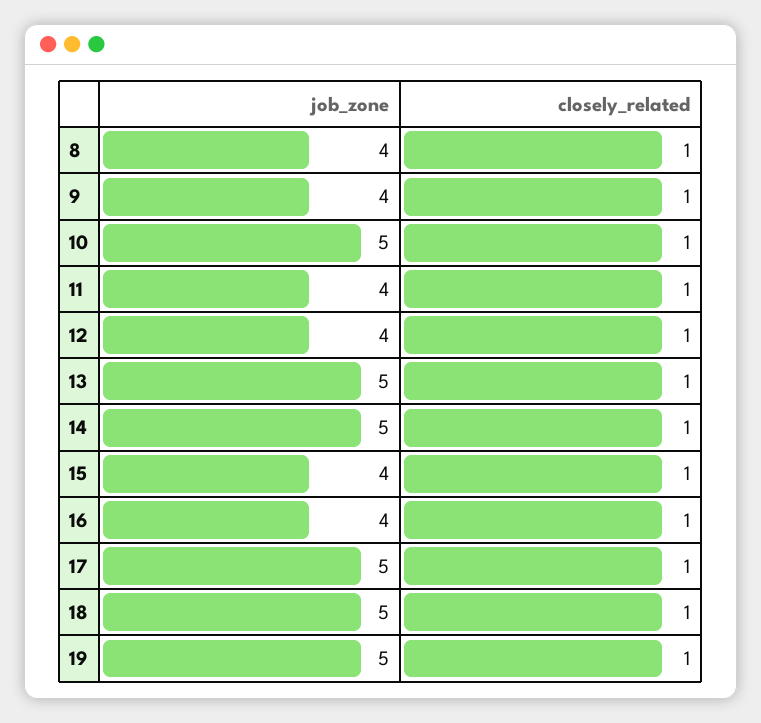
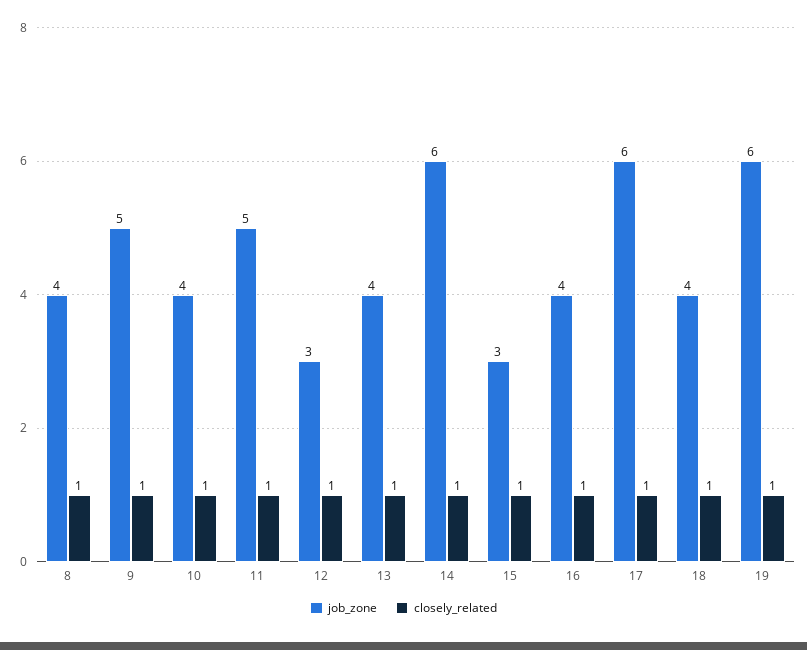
  {
    "job_zone": {
      "8": 4,
-     "9": 4,
+     "9": 5,
-     "10": 5,
+     "10": 4,
-     "11": 4,
+     "11": 5,
-     "12": 4,
+     "12": 3,
-     "13": 5,
+     "13": 4,
-     "14": 5,
+     "14": 6,
-     "15": 4,
+     "15": 3,
      "16": 4,
-     "17": 5,
+     "17": 6,
-     "18": 5,
+     "18": 4,
-     "19": 5
+     "19": 6
    },
    "closely_related": {
      "8": 1,
      "9": 1,
      "10": 1,
      "11": 1,
      "12": 1,
      "13": 1,
      "14": 1,
      "15": 1,
      "16": 1,
      "17": 1,
      "18": 1,
      "19": 1
    }
  }

